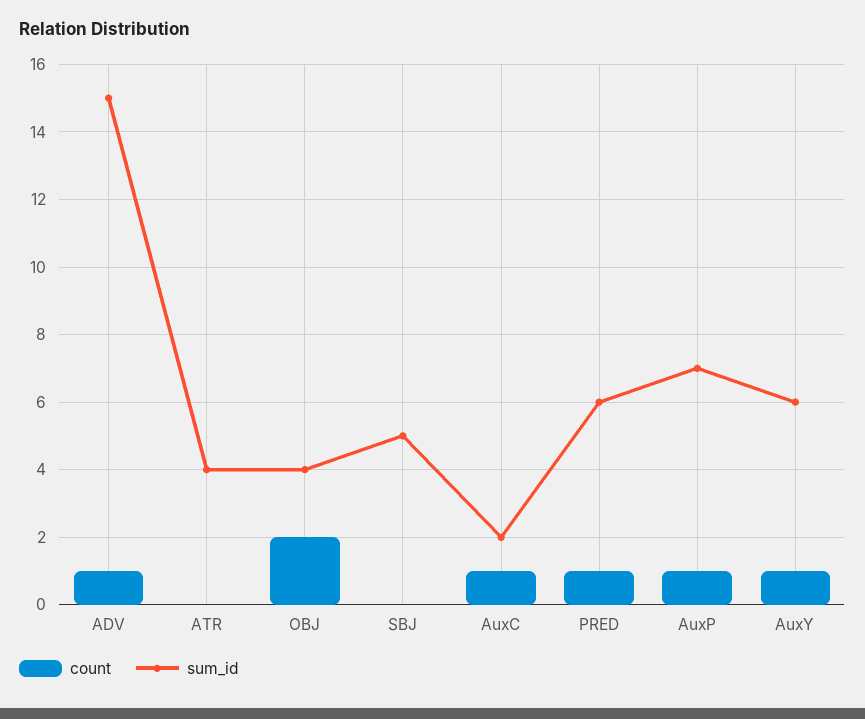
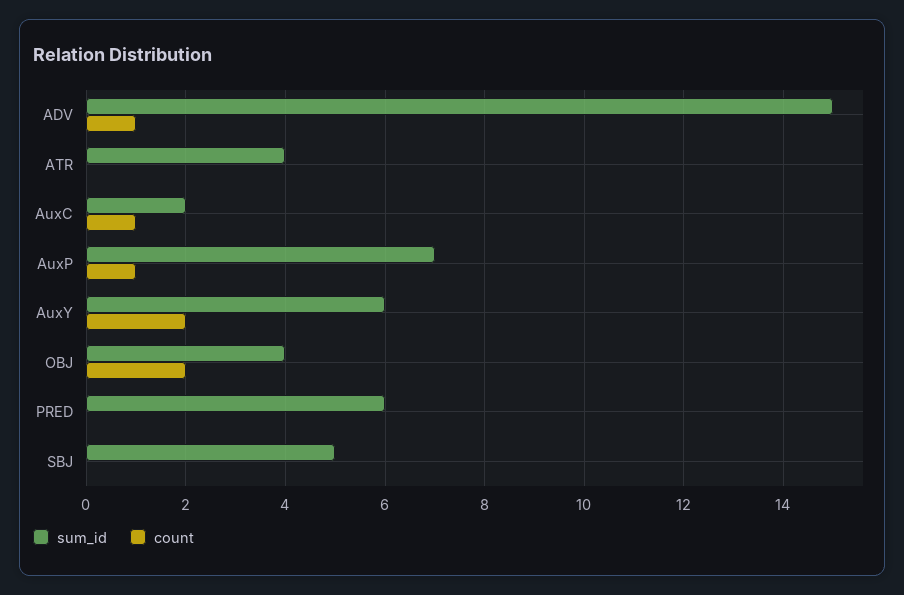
  {
    "count": {
      "ADV": 1,
      "ATR": 0,
      "OBJ": 2,
      "SBJ": 0,
      "AuxC": 1,
-     "PRED": 1,
+     "PRED": 0,
      "AuxP": 1,
-     "AuxY": 1
+     "AuxY": 2
    },
    "sum_id": {
      "ADV": 15,
      "ATR": 4,
      "OBJ": 4,
      "SBJ": 5,
      "AuxC": 2,
      "PRED": 6,
      "AuxP": 7,
      "AuxY": 6
    }
  }

